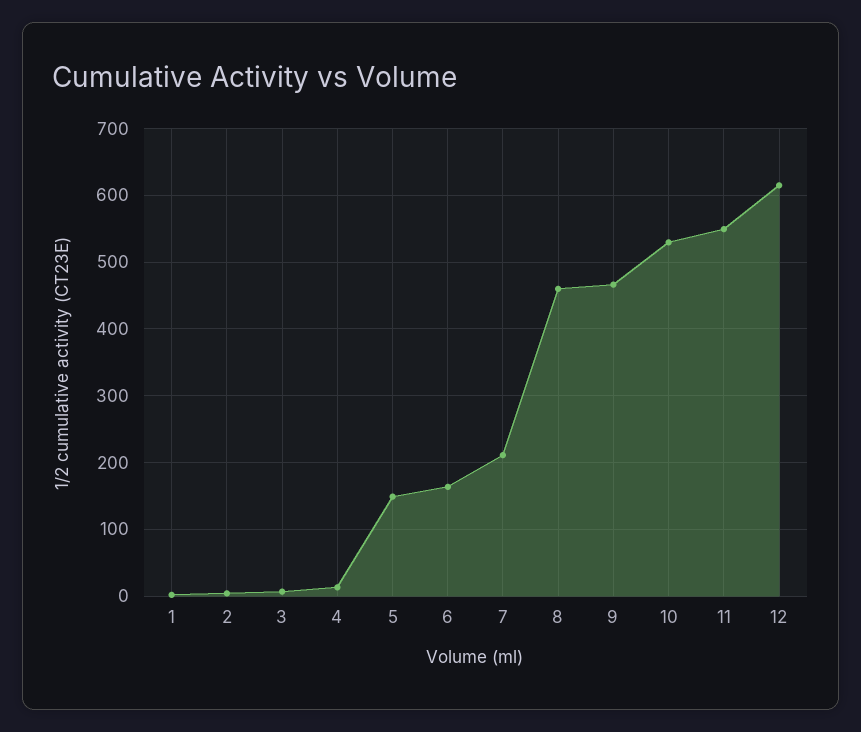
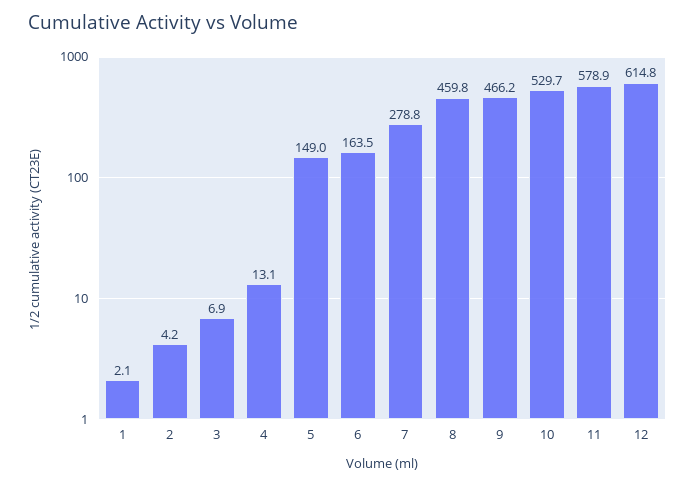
  {
    "1": 2.1,
    "2": 4.2,
    "3": 6.9,
    "4": 13.1,
    "5": 149,
    "6": 163.5,
-   "7": 210,
+   "7": 278.8,
    "8": 459.8,
    "9": 466.2,
    "10": 529.7,
-   "11": 550,
+   "11": 578.9,
    "12": 614.8
  }

